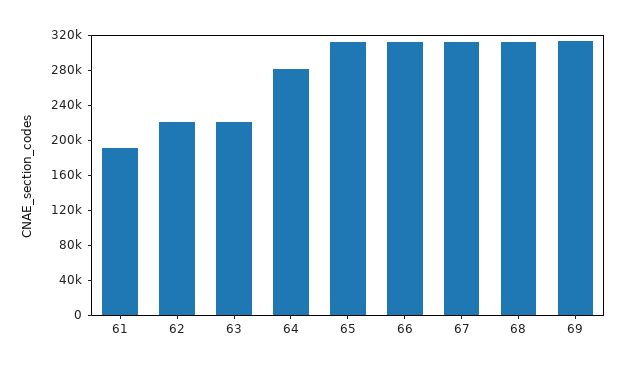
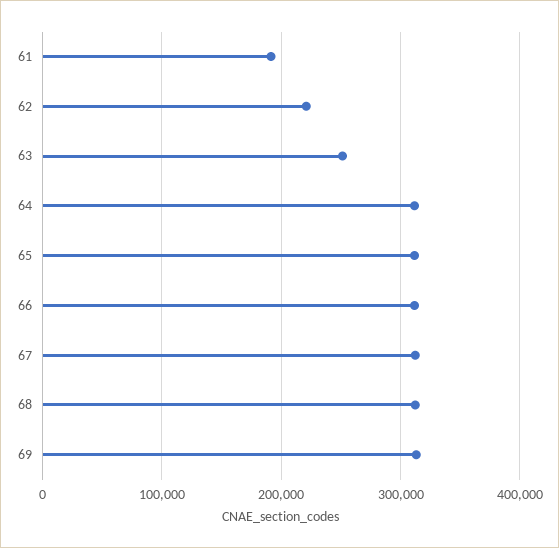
  {
    "61": 190000,
    "62": 220000,
-   "63": 220000,
+   "63": 250000,
-   "64": 280000,
+   "64": 310000,
    "65": 310000,
    "66": 310000,
    "67": 310000,
    "68": 310000,
    "69": 310000
  }

